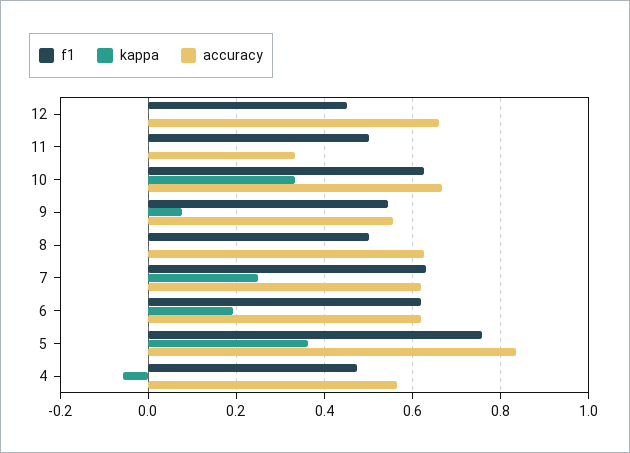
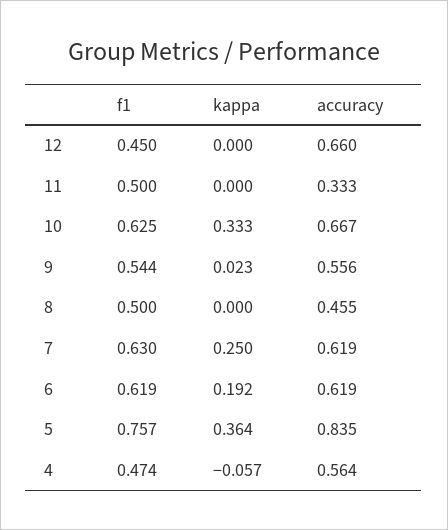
  {
    "f1": {
      "12": 0.45,
      "11": 0.5,
      "10": 0.625,
      "9": 0.544,
      "8": 0.5,
      "7": 0.63,
      "6": 0.619,
      "5": 0.757,
      "4": 0.474
    },
    "kappa": {
      "12": 0,
      "11": 0,
      "10": 0.333,
-     "9": 0.08,
+     "9": 0.023,
      "8": 0,
      "7": 0.25,
      "6": 0.192,
      "5": 0.364,
      "4": -0.057
    },
    "accuracy": {
      "12": 0.66,
      "11": 0.333,
      "10": 0.667,
      "9": 0.556,
-     "8": 0.62,
+     "8": 0.455,
      "7": 0.619,
      "6": 0.619,
      "5": 0.835,
      "4": 0.564
    }
  }

